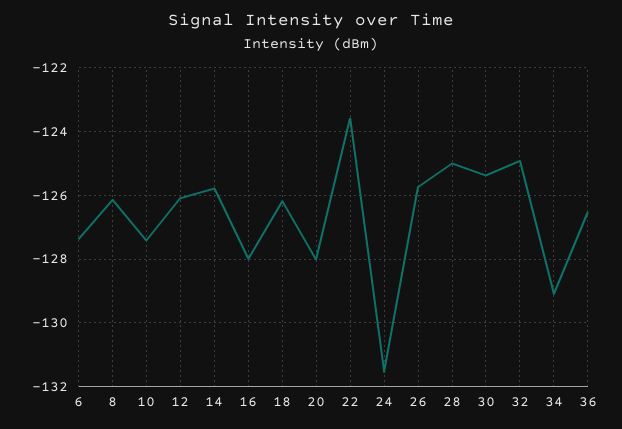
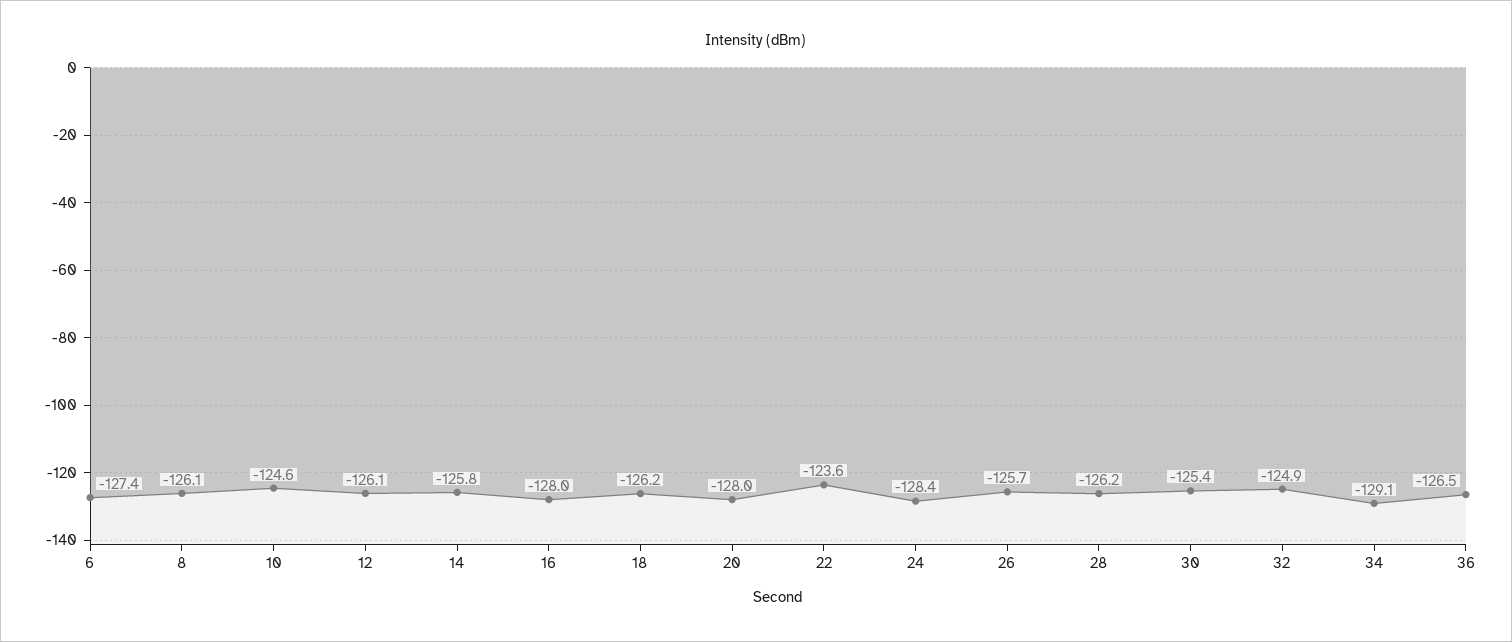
  {
    "6": -127.4,
    "8": -126.1,
-   "10": -127.4,
+   "10": -124.6,
    "12": -126.1,
    "14": -125.8,
    "16": -128,
    "18": -126.2,
    "20": -128,
    "22": -123.6,
-   "24": -131.6,
+   "24": -128.4,
    "26": -125.7,
-   "28": -125,
+   "28": -126.2,
    "30": -125.4,
    "32": -124.9,
    "34": -129.1,
    "36": -126.5
  }

